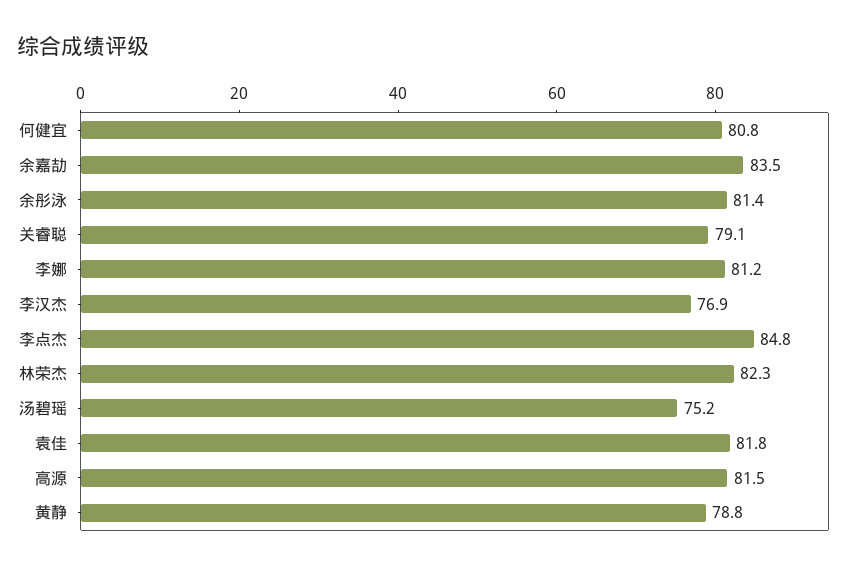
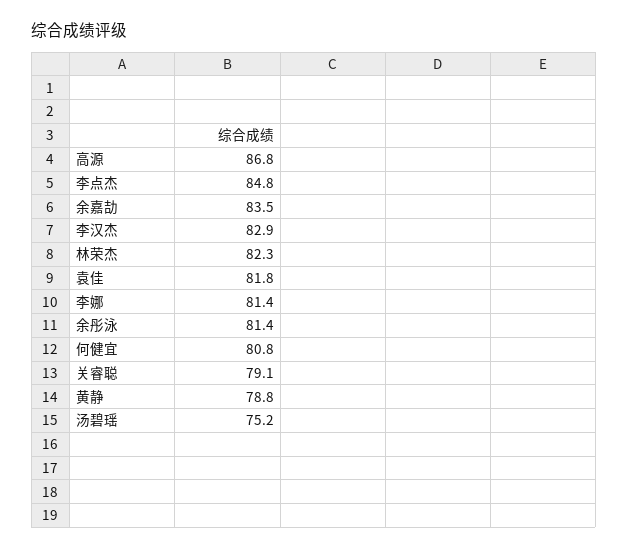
  {
    "何健宜": 80.8,
    "余嘉劼": 83.5,
    "余彤泳": 81.4,
    "关睿聪": 79.1,
-   "李娜": 81.2,
+   "李娜": 81.4,
-   "李汉杰": 76.9,
+   "李汉杰": 82.9,
    "李点杰": 84.8,
    "林荣杰": 82.3,
    "汤碧瑶": 75.2,
    "袁佳": 81.8,
-   "高源": 81.5,
+   "高源": 86.8,
    "黄静": 78.8
  }

